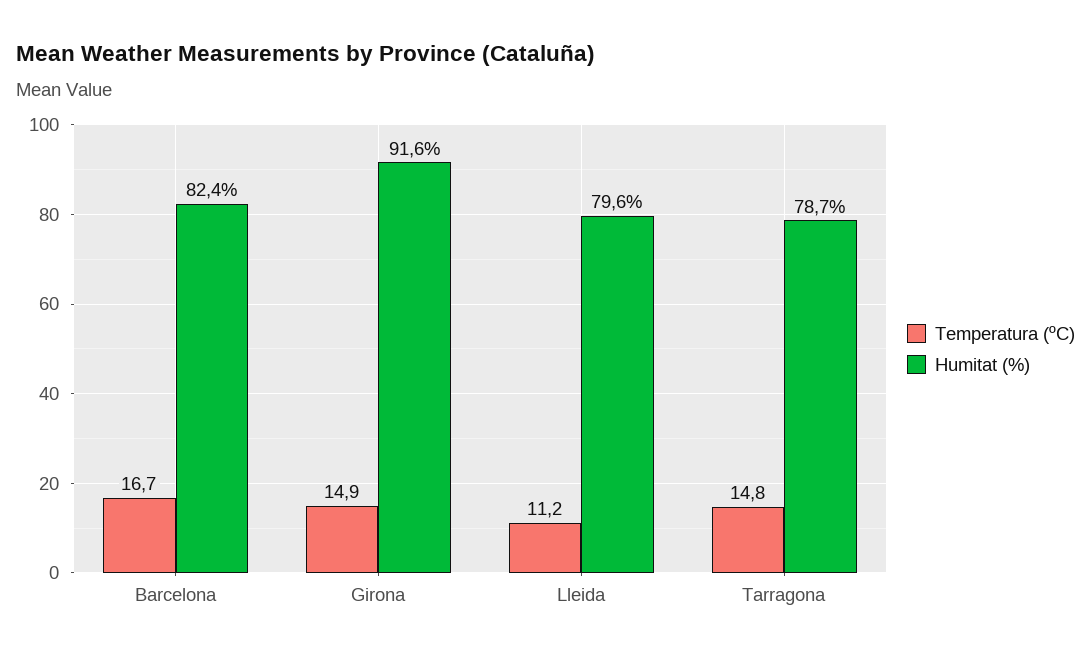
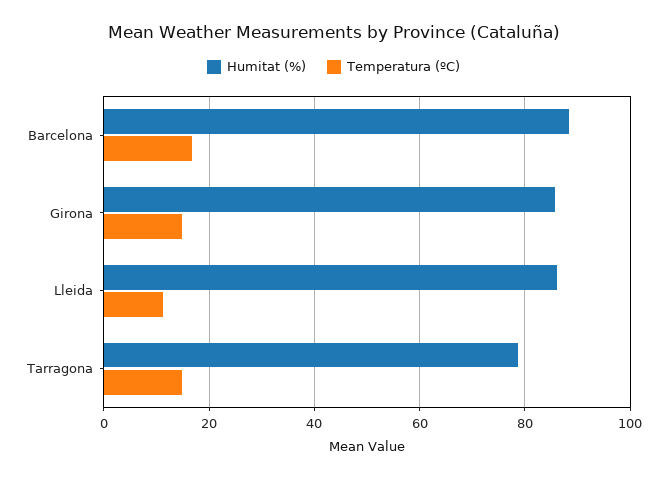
  {
    "Temperatura (ºC)": {
      "Barcelona": 16.7,
      "Girona": 14.9,
      "Lleida": 11.2,
      "Tarragona": 14.8
    },
    "Humitat (%)": {
-     "Barcelona": 82.4,
+     "Barcelona": 88,
-     "Girona": 91.6,
+     "Girona": 86,
-     "Lleida": 79.6,
+     "Lleida": 86,
      "Tarragona": 78.7
    }
  }

